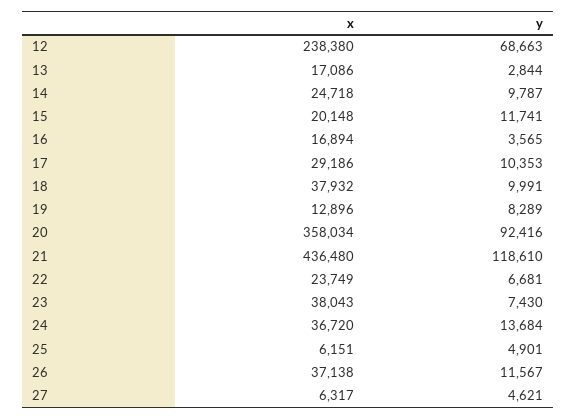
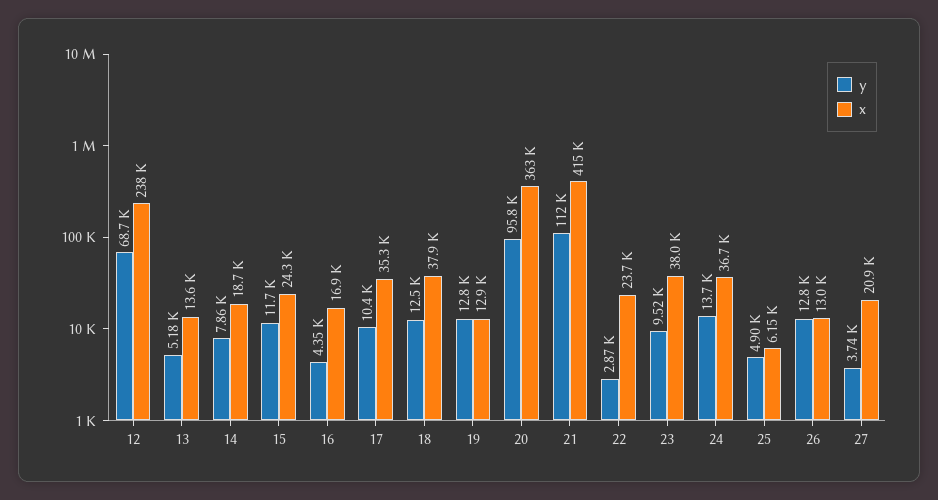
  {
    "x": {
      "12": 238380,
-     "13": 17086,
+     "13": 13600,
-     "14": 24718,
+     "14": 18700,
-     "15": 20148,
+     "15": 24300,
      "16": 16894,
-     "17": 29186,
+     "17": 35300,
      "18": 37932,
      "19": 12896,
-     "20": 358034,
+     "20": 363000,
-     "21": 436480,
+     "21": 415000,
      "22": 23749,
      "23": 38043,
      "24": 36720,
      "25": 6151,
-     "26": 37138,
+     "26": 13000,
-     "27": 6317
+     "27": 20900
    },
    "y": {
      "12": 68663,
-     "13": 2844,
+     "13": 5180,
-     "14": 9787,
+     "14": 7860,
      "15": 11741,
-     "16": 3565,
+     "16": 4350,
      "17": 10353,
-     "18": 9991,
+     "18": 12500,
-     "19": 8289,
+     "19": 12800,
-     "20": 92416,
+     "20": 95800,
-     "21": 118610,
+     "21": 112000,
-     "22": 6681,
+     "22": 2870,
-     "23": 7430,
+     "23": 9520,
      "24": 13684,
      "25": 4901,
-     "26": 11567,
+     "26": 12800,
-     "27": 4621
+     "27": 3740
    }
  }

